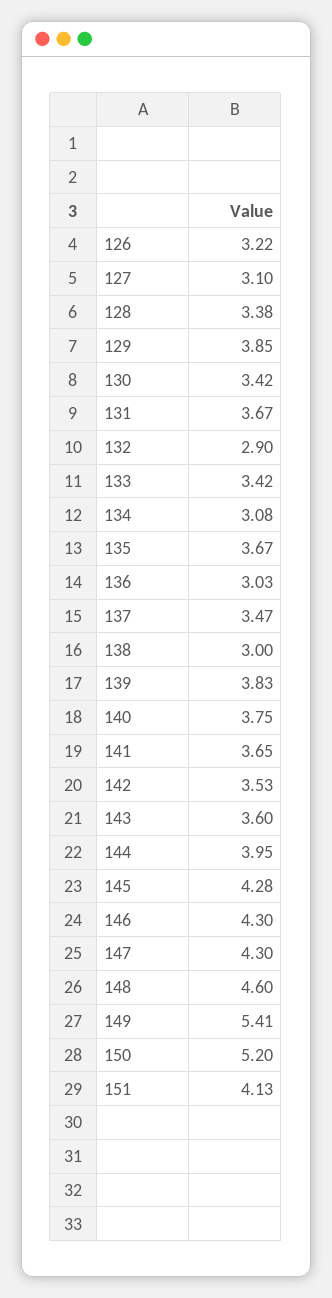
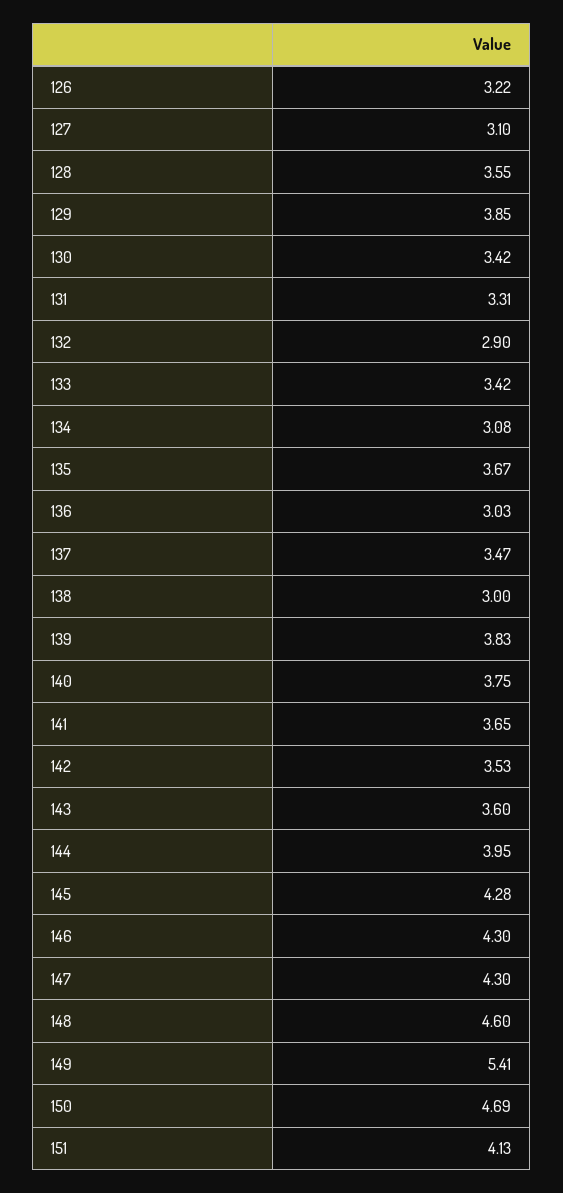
  {
    "126": 3.22,
    "127": 3.1,
-   "128": 3.38,
+   "128": 3.55,
    "129": 3.85,
    "130": 3.42,
-   "131": 3.67,
+   "131": 3.31,
    "132": 2.9,
    "133": 3.42,
    "134": 3.08,
    "135": 3.67,
    "136": 3.03,
    "137": 3.47,
    "138": 3,
    "139": 3.83,
    "140": 3.75,
    "141": 3.65,
    "142": 3.53,
    "143": 3.6,
    "144": 3.95,
    "145": 4.28,
    "146": 4.3,
    "147": 4.3,
    "148": 4.6,
    "149": 5.41,
-   "150": 5.2,
+   "150": 4.69,
    "151": 4.13
  }

